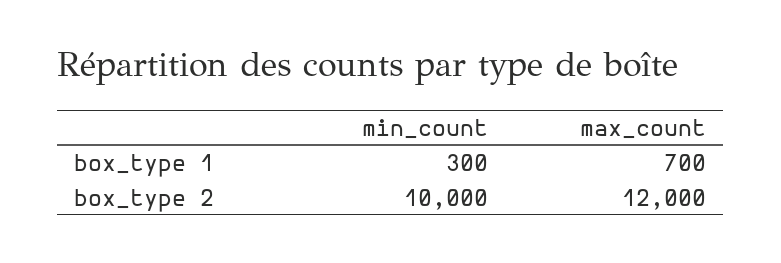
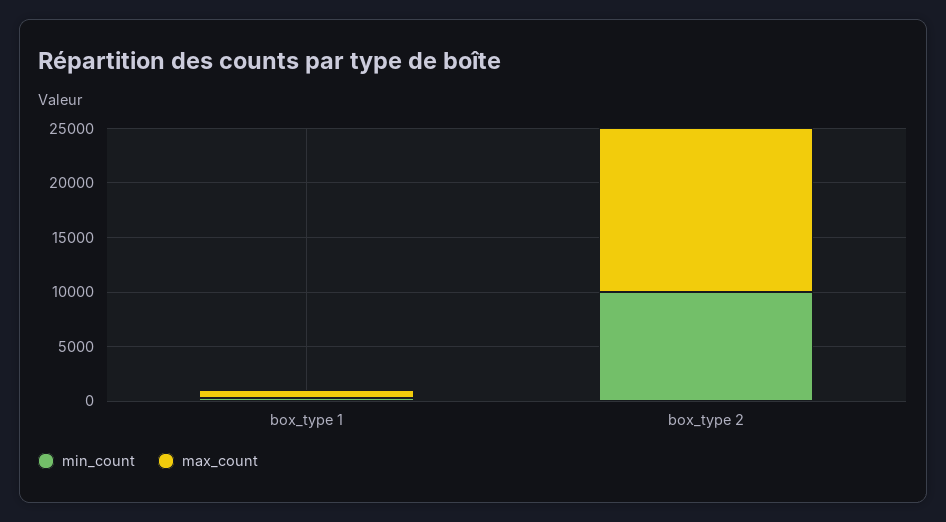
  {
    "min_count": {
      "box_type 1": 300,
      "box_type 2": 10000
    },
    "max_count": {
      "box_type 1": 700,
-     "box_type 2": 12000
+     "box_type 2": 15000
    }
  }

